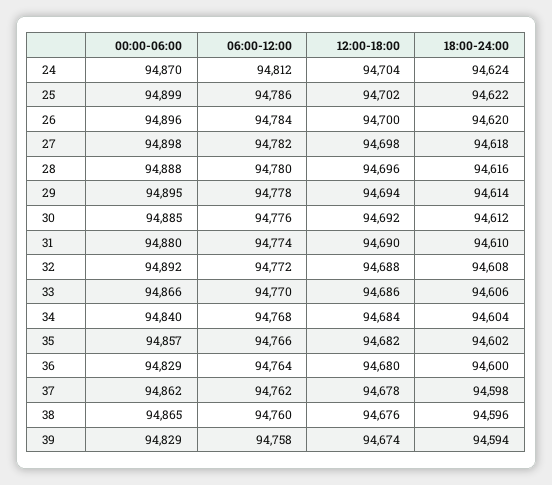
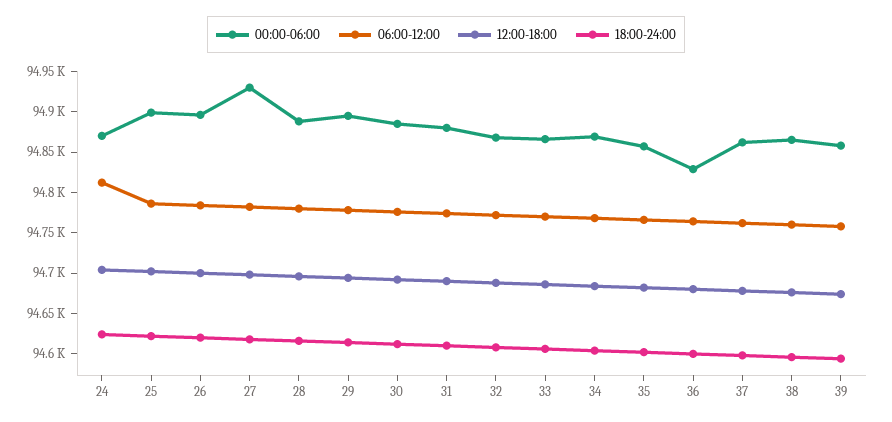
  {
    "00:00-06:00": {
      "24": 94870,
      "25": 94899,
      "26": 94896,
-     "27": 94898,
+     "27": 94930,
      "28": 94888,
      "29": 94895,
      "30": 94885,
      "31": 94880,
-     "32": 94892,
+     "32": 94870,
      "33": 94866,
-     "34": 94840,
+     "34": 94870,
      "35": 94857,
      "36": 94829,
      "37": 94862,
      "38": 94865,
-     "39": 94829
+     "39": 94860
    },
    "06:00-12:00": {
      "24": 94812,
      "25": 94786,
      "26": 94784,
      "27": 94782,
      "28": 94780,
      "29": 94778,
      "30": 94776,
      "31": 94774,
      "32": 94772,
      "33": 94770,
      "34": 94768,
      "35": 94766,
      "36": 94764,
      "37": 94762,
      "38": 94760,
      "39": 94758
    },
    "12:00-18:00": {
      "24": 94704,
      "25": 94702,
      "26": 94700,
      "27": 94698,
      "28": 94696,
      "29": 94694,
      "30": 94692,
      "31": 94690,
      "32": 94688,
      "33": 94686,
      "34": 94684,
      "35": 94682,
      "36": 94680,
      "37": 94678,
      "38": 94676,
      "39": 94674
    },
    "18:00-24:00": {
      "24": 94624,
      "25": 94622,
      "26": 94620,
      "27": 94618,
      "28": 94616,
      "29": 94614,
      "30": 94612,
      "31": 94610,
      "32": 94608,
      "33": 94606,
      "34": 94604,
      "35": 94602,
      "36": 94600,
      "37": 94598,
      "38": 94596,
      "39": 94594
    }
  }

